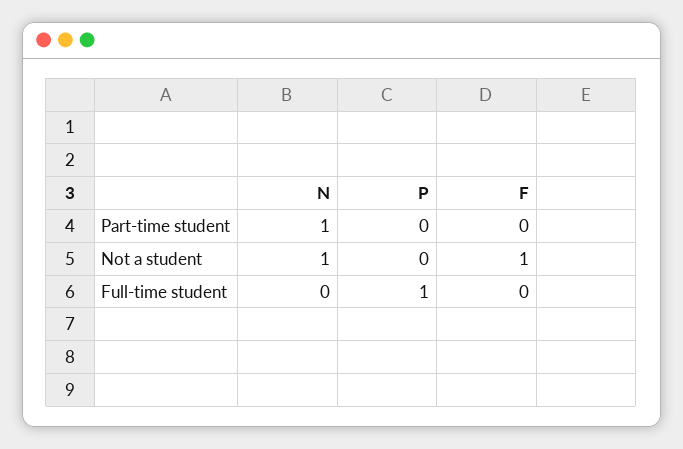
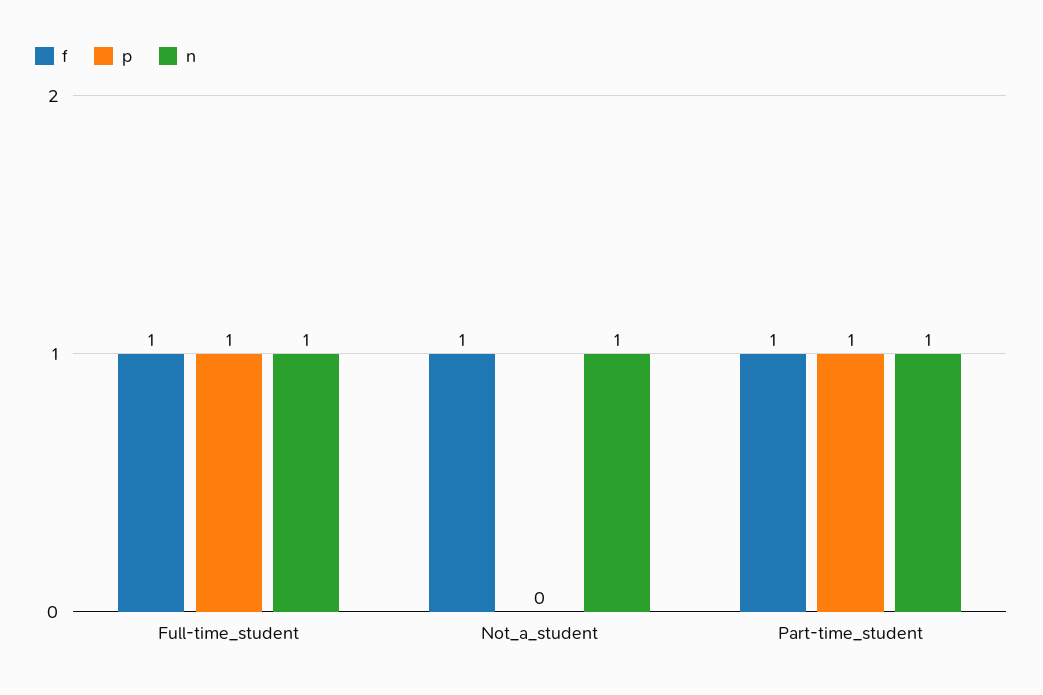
  {
    "N": {
      "Part-time student": 1,
      "Not a student": 1,
-     "Full-time student": 0
+     "Full-time student": 1
    },
    "P": {
-     "Part-time student": 0,
+     "Part-time student": 1,
      "Not a student": 0,
      "Full-time student": 1
    },
    "F": {
-     "Part-time student": 0,
+     "Part-time student": 1,
      "Not a student": 1,
-     "Full-time student": 0
+     "Full-time student": 1
    }
  }

